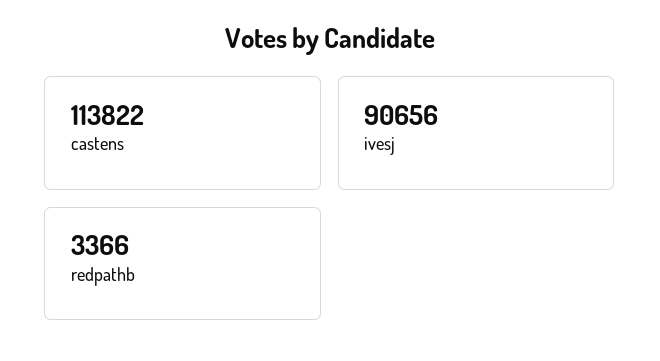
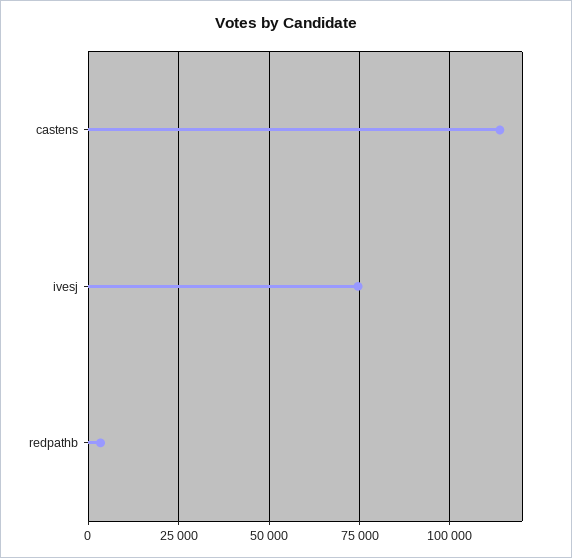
  {
    "castens": 113822,
-   "ivesj": 90656,
+   "ivesj": 75000,
    "redpathb": 3366
  }

